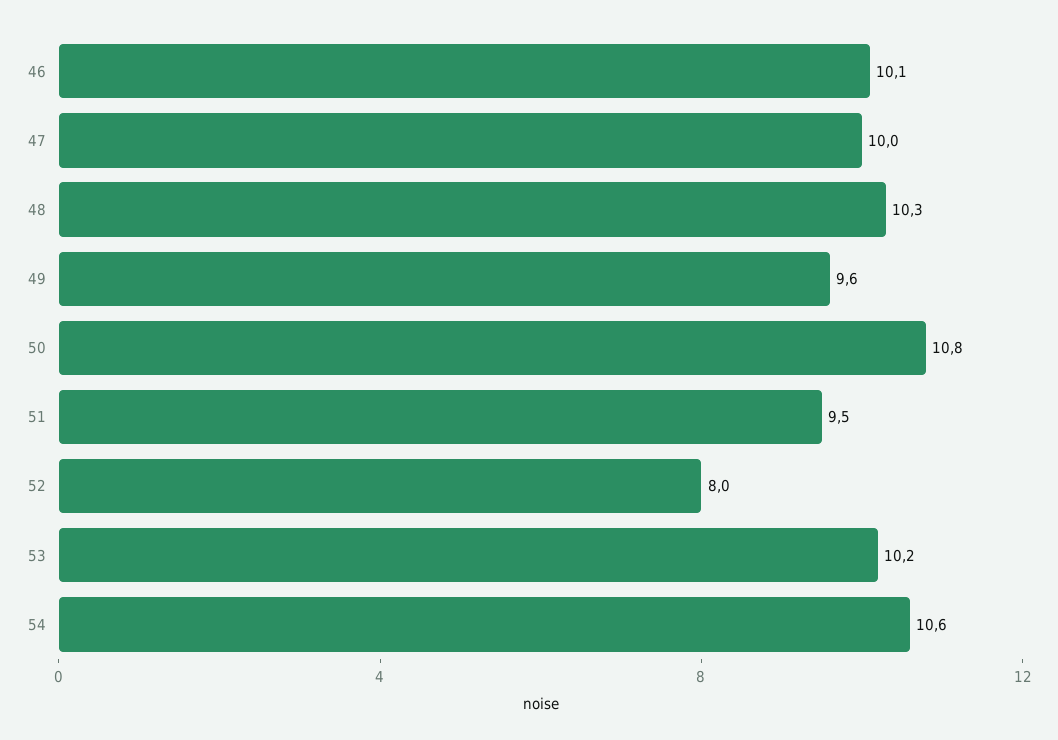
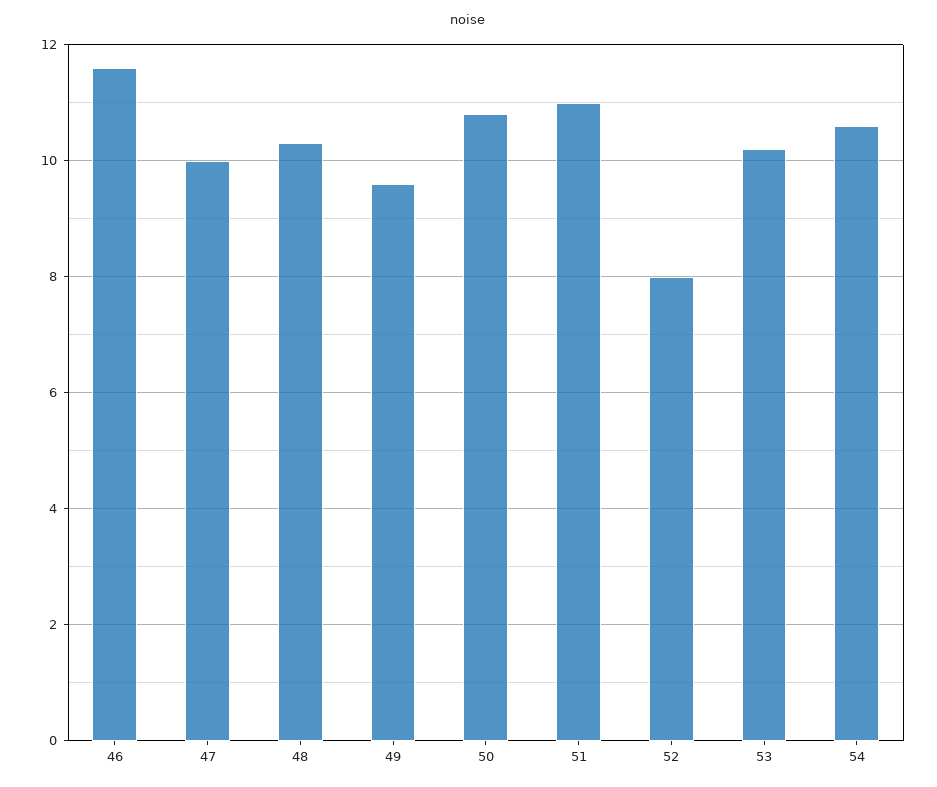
  {
-   "46": 10.1,
+   "46": 11.5,
    "47": 10,
    "48": 10.3,
    "49": 9.6,
    "50": 10.8,
-   "51": 9.5,
+   "51": 11,
    "52": 8,
    "53": 10.2,
    "54": 10.6
  }

